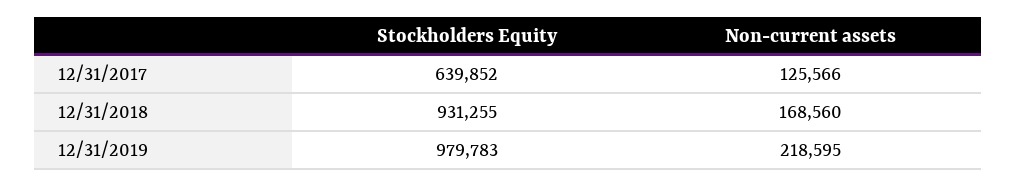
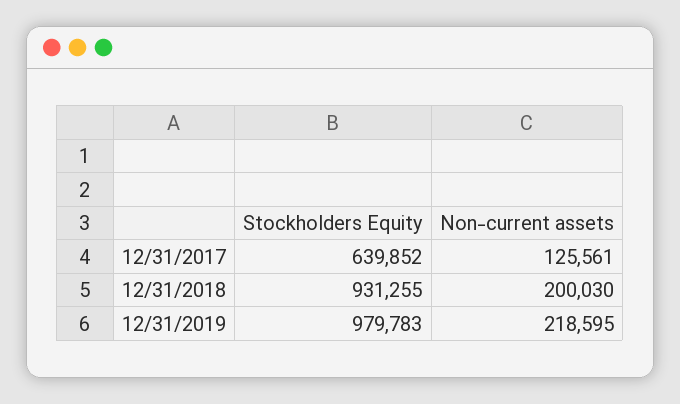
  {
    "Stockholders Equity": {
      "12/31/2017": 639852,
      "12/31/2018": 931255,
      "12/31/2019": 979783
    },
    "Non-current assets": {
-     "12/31/2017": 125566,
+     "12/31/2017": 125561,
-     "12/31/2018": 168560,
+     "12/31/2018": 200030,
      "12/31/2019": 218595
    }
  }

